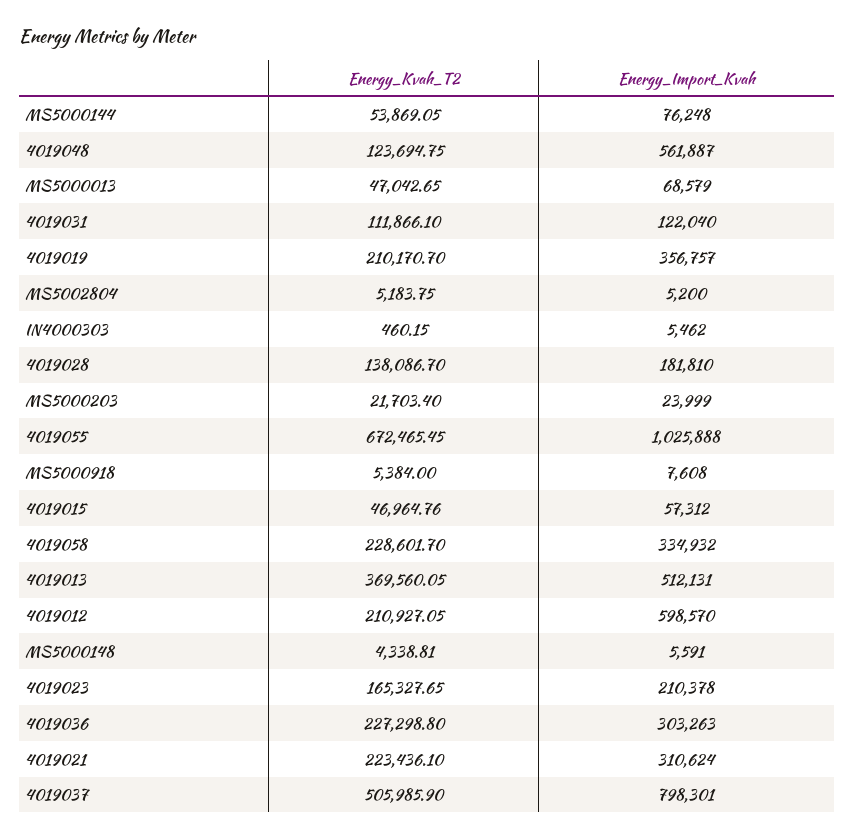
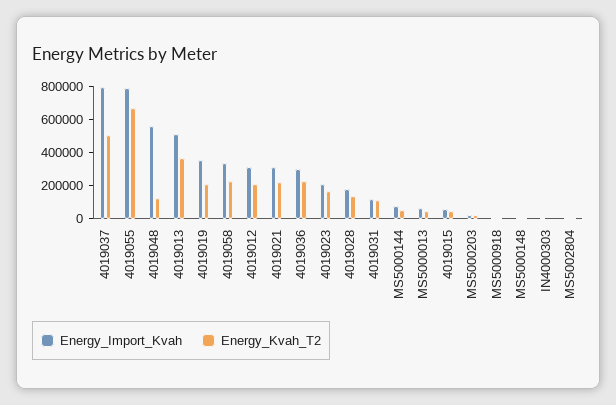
  {
    "Energy_Kvah_T2": {
      "MS5000144": 53869.05,
      "4019048": 123694.75,
      "MS5000013": 47042.65,
      "4019031": 111866.1,
      "4019019": 210170.7,
      "MS5002804": 5183.75,
      "IN4000303": 460.15,
      "4019028": 138086.7,
      "MS5000203": 21703.4,
      "4019055": 672465.45,
      "MS5000918": 5384,
      "4019015": 46964.76,
      "4019058": 228601.7,
      "4019013": 369560.05,
      "4019012": 210927.05,
      "MS5000148": 4338.81,
      "4019023": 165327.65,
      "4019036": 227298.8,
      "4019021": 223436.1,
      "4019037": 505985.9
    },
    "Energy_Import_Kvah": {
      "MS5000144": 76248,
      "4019048": 561887,
      "MS5000013": 68579,
      "4019031": 122040,
      "4019019": 356757,
      "MS5002804": 5200,
      "IN4000303": 5462,
      "4019028": 181810,
      "MS5000203": 23999,
-     "4019055": 1025888,
+     "4019055": 800000,
      "MS5000918": 7608,
      "4019015": 57312,
      "4019058": 334932,
      "4019013": 512131,
-     "4019012": 598570,
+     "4019012": 300000,
      "MS5000148": 5591,
      "4019023": 210378,
      "4019036": 303263,
      "4019021": 310624,
      "4019037": 798301
    }
  }

